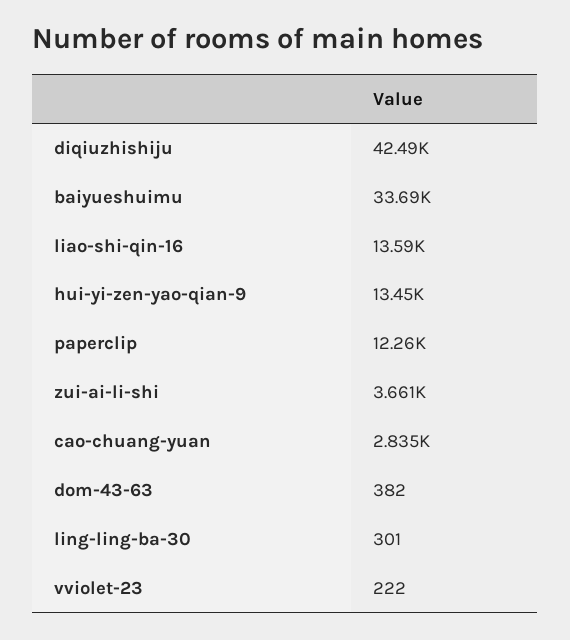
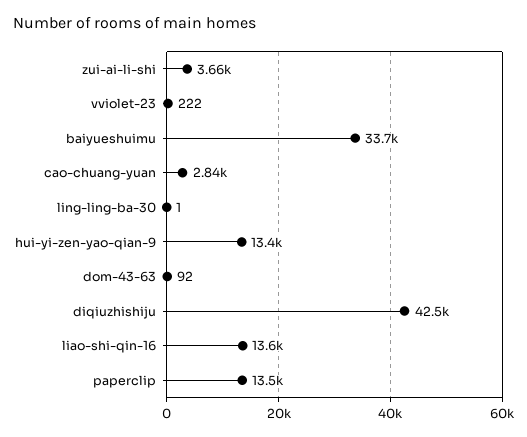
  {
    "diqiuzhishiju": 42490,
    "baiyueshuimu": 33690,
    "liao-shi-qin-16": 13590,
    "hui-yi-zen-yao-qian-9": 13450,
-   "paperclip": 12260,
+   "paperclip": 13500,
    "zui-ai-li-shi": 3661,
    "cao-chuang-yuan": 2835,
-   "dom-43-63": 382,
+   "dom-43-63": 92,
-   "ling-ling-ba-30": 301,
+   "ling-ling-ba-30": 1,
    "vviolet-23": 222
  }

